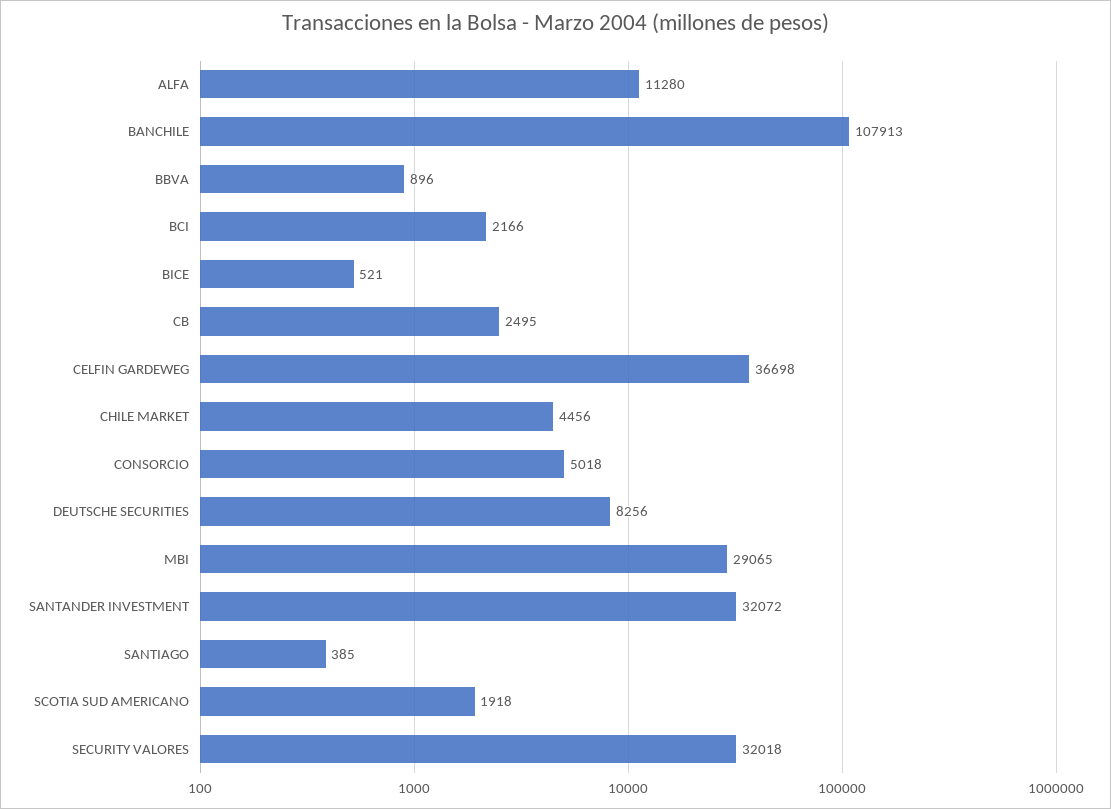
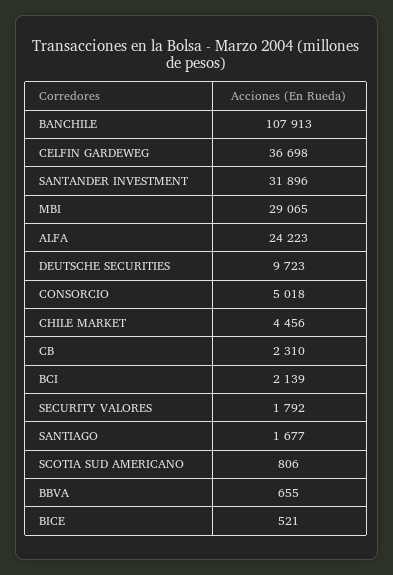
  {
-   "ALFA": 11280,
+   "ALFA": 24223,
    "BANCHILE": 107913,
-   "BBVA": 896,
+   "BBVA": 655,
-   "BCI": 2166,
+   "BCI": 2139,
    "BICE": 521,
-   "CB": 2495,
+   "CB": 2310,
    "CELFIN GARDEWEG": 36698,
    "CHILE MARKET": 4456,
    "CONSORCIO": 5018,
-   "DEUTSCHE SECURITIES": 8256,
+   "DEUTSCHE SECURITIES": 9723,
    "MBI": 29065,
-   "SANTANDER INVESTMENT": 32072,
+   "SANTANDER INVESTMENT": 31896,
-   "SANTIAGO": 385,
+   "SANTIAGO": 1677,
-   "SCOTIA SUD AMERICANO": 1918,
+   "SCOTIA SUD AMERICANO": 806,
-   "SECURITY VALORES": 32018
+   "SECURITY VALORES": 1792
  }

